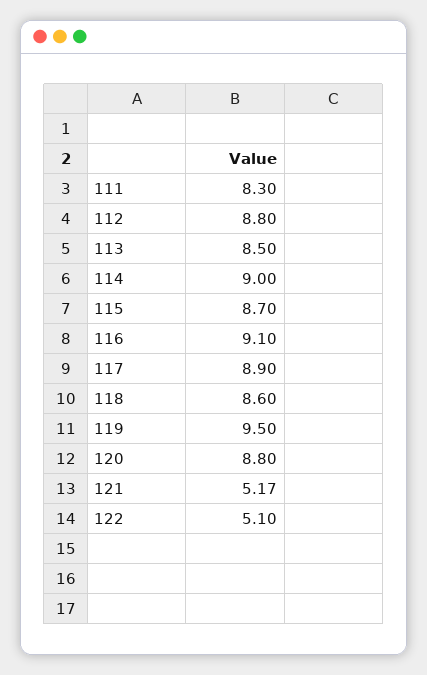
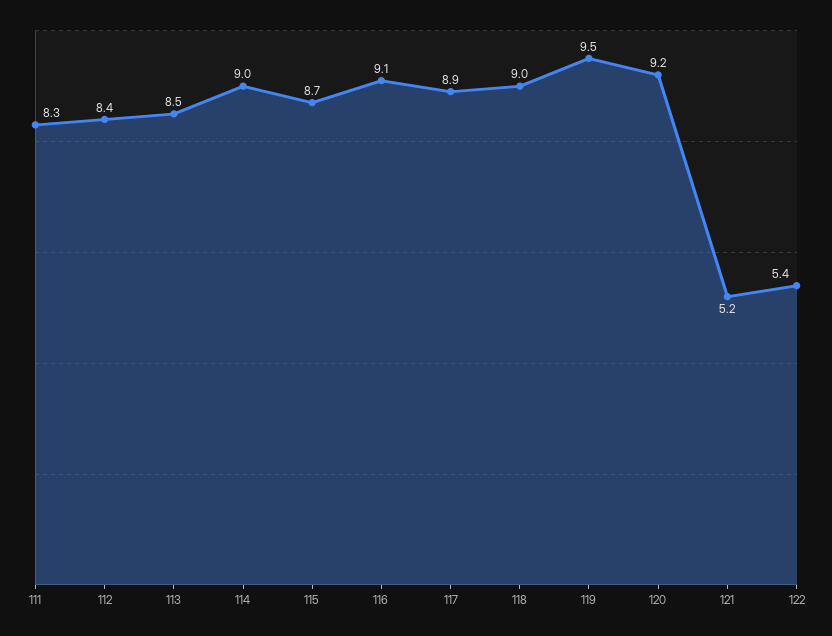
  {
    "111": 8.3,
-   "112": 8.8,
+   "112": 8.4,
    "113": 8.5,
    "114": 9,
    "115": 8.7,
    "116": 9.1,
    "117": 8.9,
-   "118": 8.6,
+   "118": 9,
    "119": 9.5,
-   "120": 8.8,
+   "120": 9.2,
    "121": 5.17,
-   "122": 5.1
+   "122": 5.4
  }

